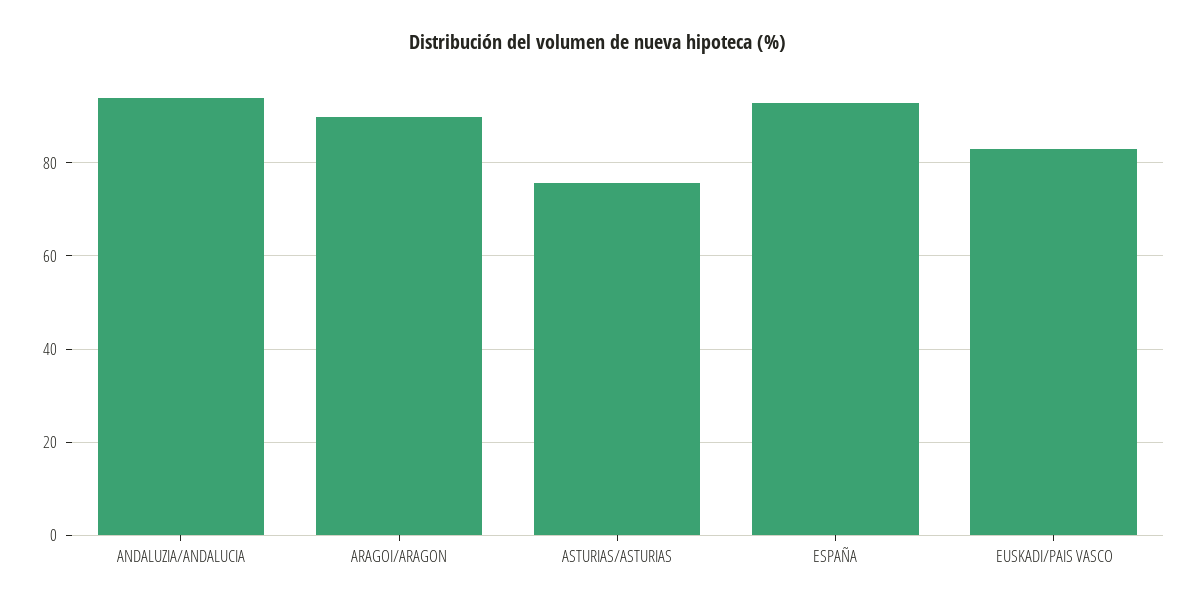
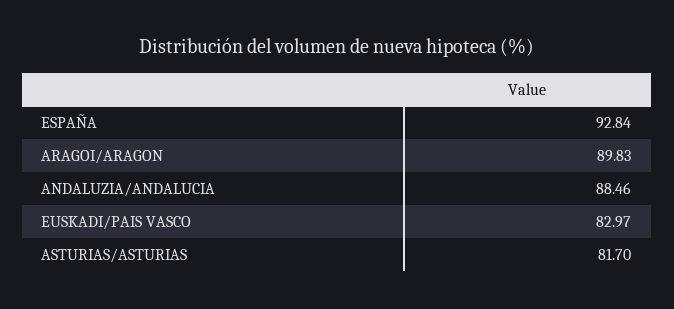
  {
-   "ANDALUZIA/ANDALUCIA": 94,
+   "ANDALUZIA/ANDALUCIA": 88.46,
    "ARAGOI/ARAGON": 89.83,
-   "ASTURIAS/ASTURIAS": 76,
+   "ASTURIAS/ASTURIAS": 81.7,
    "ESPAÑA": 92.84,
    "EUSKADI/PAIS VASCO": 82.97
  }

